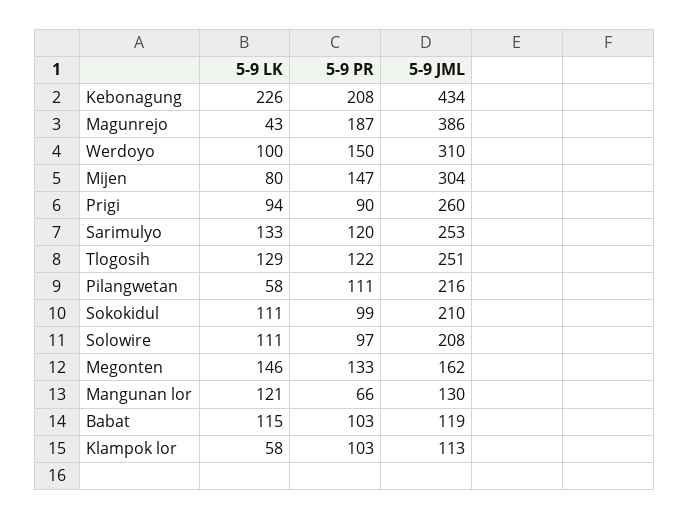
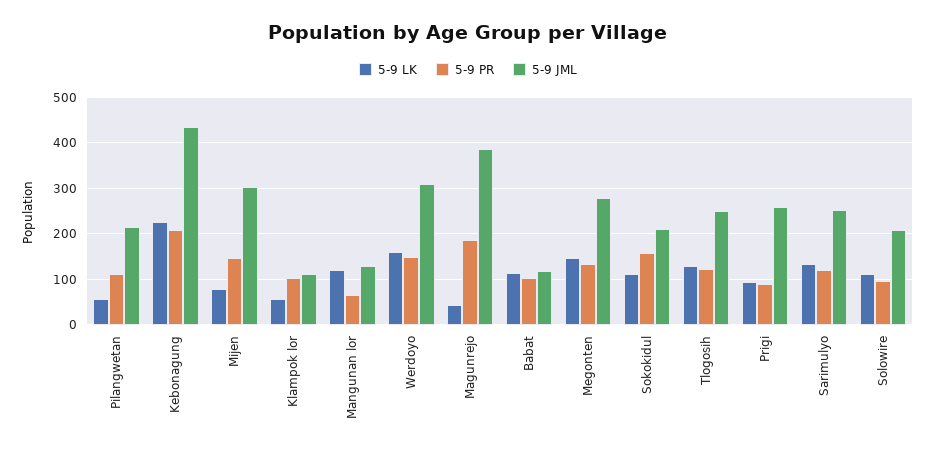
  {
    "5-9 LK": {
      "Kebonagung": 226,
      "Magunrejo": 43,
-     "Werdoyo": 100,
+     "Werdoyo": 160,
      "Mijen": 80,
      "Prigi": 94,
      "Sarimulyo": 133,
      "Tlogosih": 129,
      "Pilangwetan": 58,
      "Sokokidul": 111,
      "Solowire": 111,
      "Megonten": 146,
      "Mangunan lor": 121,
      "Babat": 115,
      "Klampok lor": 58
    },
    "5-9 PR": {
      "Kebonagung": 208,
      "Magunrejo": 187,
      "Werdoyo": 150,
      "Mijen": 147,
      "Prigi": 90,
      "Sarimulyo": 120,
      "Tlogosih": 122,
      "Pilangwetan": 111,
-     "Sokokidul": 99,
+     "Sokokidul": 160,
      "Solowire": 97,
      "Megonten": 133,
      "Mangunan lor": 66,
      "Babat": 103,
      "Klampok lor": 103
    },
    "5-9 JML": {
      "Kebonagung": 434,
      "Magunrejo": 386,
      "Werdoyo": 310,
      "Mijen": 304,
      "Prigi": 260,
      "Sarimulyo": 253,
      "Tlogosih": 251,
      "Pilangwetan": 216,
      "Sokokidul": 210,
      "Solowire": 208,
-     "Megonten": 162,
+     "Megonten": 280,
      "Mangunan lor": 130,
      "Babat": 119,
      "Klampok lor": 113
    }
  }

